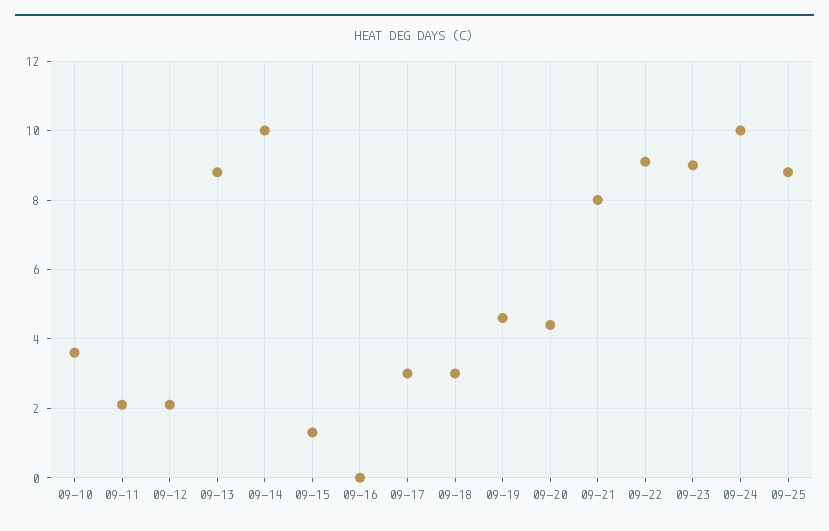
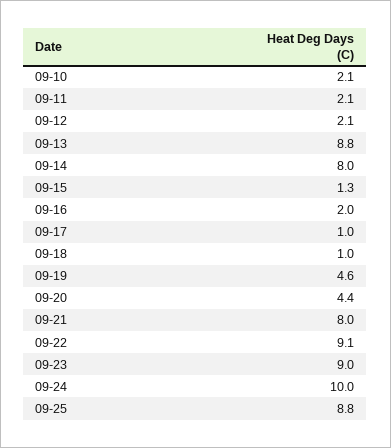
  {
-   "09-10": 3.5,
+   "09-10": 2.1,
    "09-11": 2.1,
    "09-12": 2.1,
    "09-13": 8.8,
-   "09-14": 10,
+   "09-14": 8,
    "09-15": 1.3,
-   "09-16": 0,
+   "09-16": 2,
-   "09-17": 3,
+   "09-17": 1,
-   "09-18": 3,
+   "09-18": 1,
    "09-19": 4.6,
    "09-20": 4.4,
    "09-21": 8,
    "09-22": 9.1,
    "09-23": 9,
    "09-24": 10,
    "09-25": 8.8
  }

